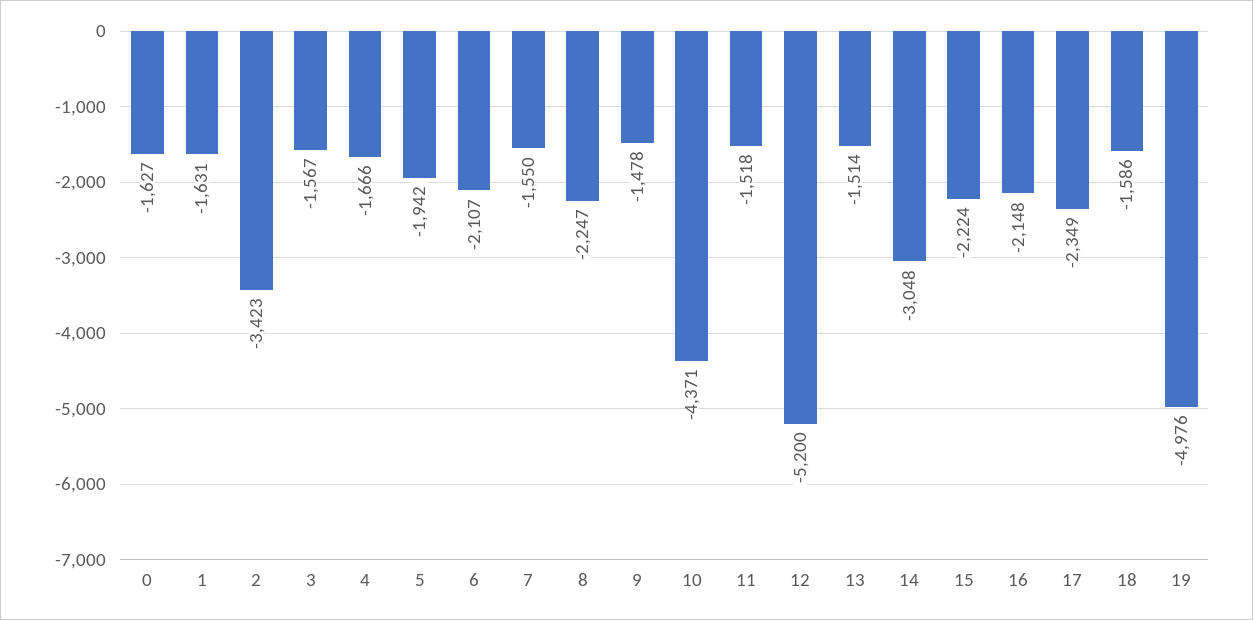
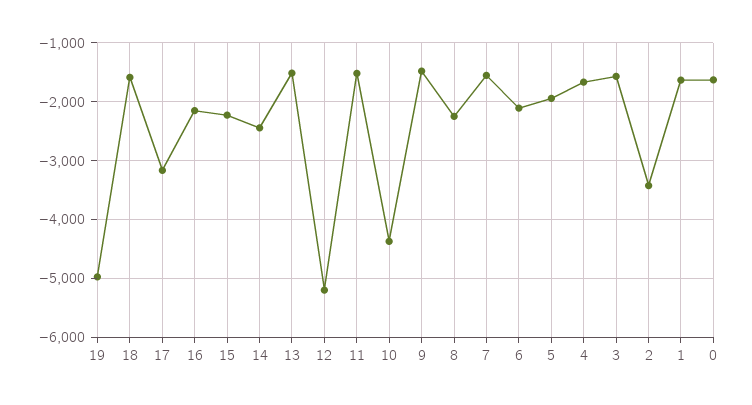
  {
    "0": -1627,
    "1": -1631,
    "2": -3423,
    "3": -1567,
    "4": -1666,
    "5": -1942,
    "6": -2107,
    "7": -1550,
    "8": -2247,
    "9": -1478,
    "10": -4371,
    "11": -1518,
    "12": -5200,
    "13": -1514,
-   "14": -3048,
+   "14": -2400,
    "15": -2224,
    "16": -2148,
-   "17": -2349,
+   "17": -3200,
    "18": -1586,
    "19": -4976
  }

